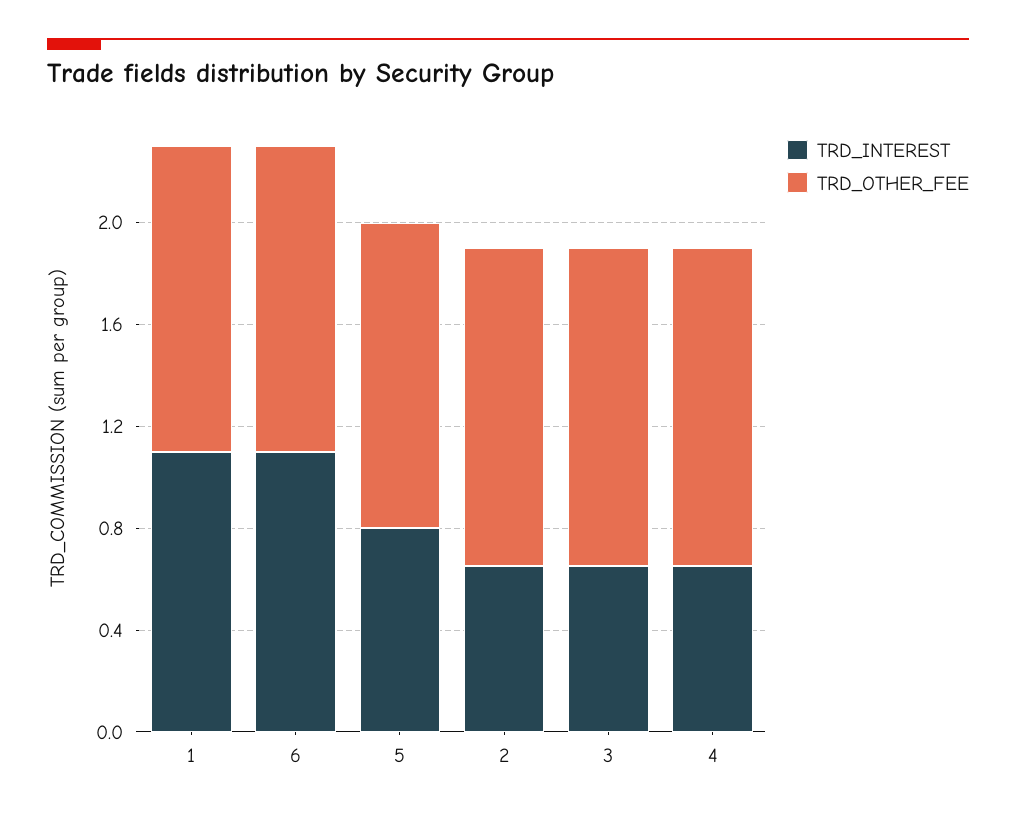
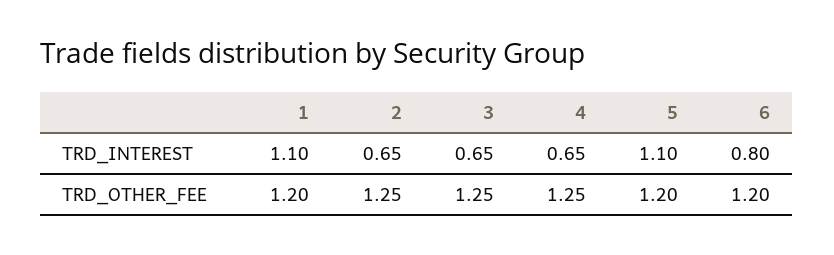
  {
    "TRD_INTEREST": {
      "1": 1.1,
-     "6": 1.1,
+     "6": 0.8,
-     "5": 0.8,
+     "5": 1.1,
      "2": 0.65,
      "3": 0.65,
      "4": 0.65
    },
    "TRD_OTHER_FEE": {
      "1": 1.2,
      "6": 1.2,
      "5": 1.2,
      "2": 1.25,
      "3": 1.25,
      "4": 1.25
    }
  }

